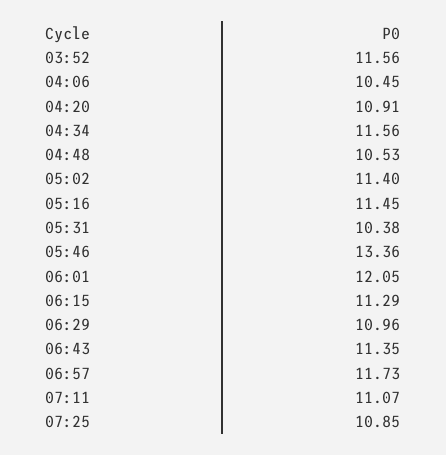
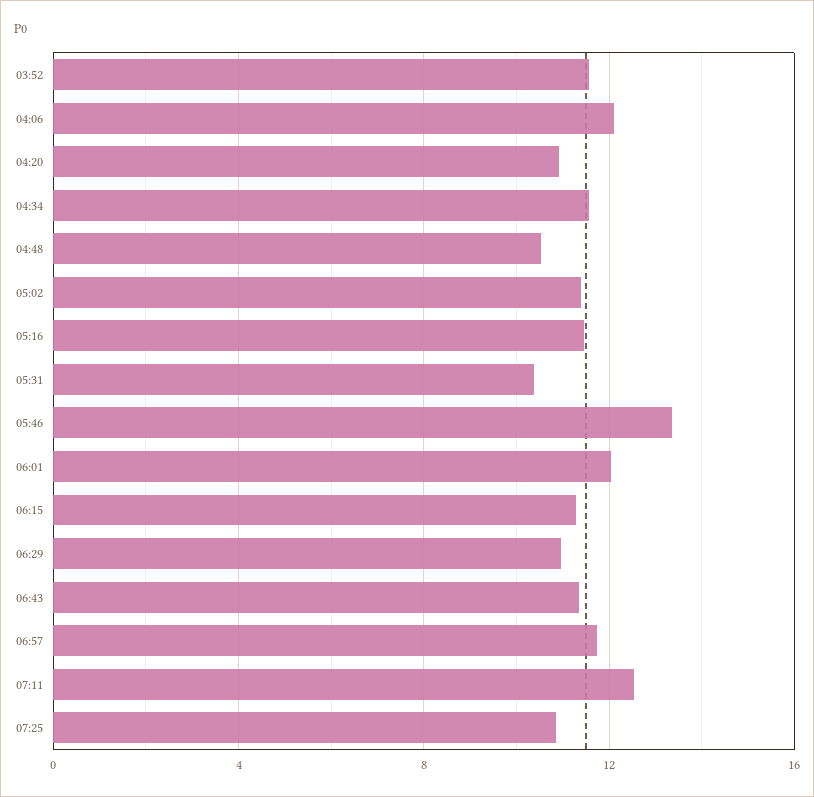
  {
    "03:52": 11.56,
-   "04:06": 10.45,
+   "04:06": 12,
    "04:20": 10.91,
    "04:34": 11.56,
    "04:48": 10.53,
    "05:02": 11.4,
    "05:16": 11.45,
    "05:31": 10.38,
    "05:46": 13.36,
    "06:01": 12.05,
    "06:15": 11.29,
    "06:29": 10.96,
    "06:43": 11.35,
    "06:57": 11.73,
-   "07:11": 11.07,
+   "07:11": 12.5,
    "07:25": 10.85
  }

